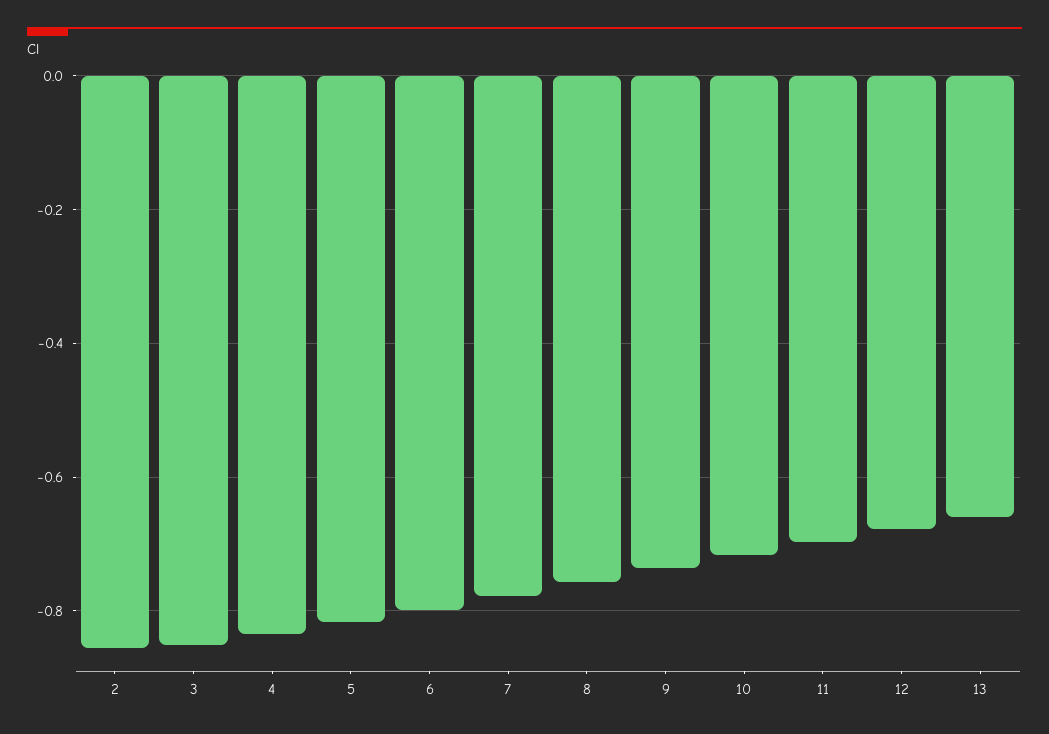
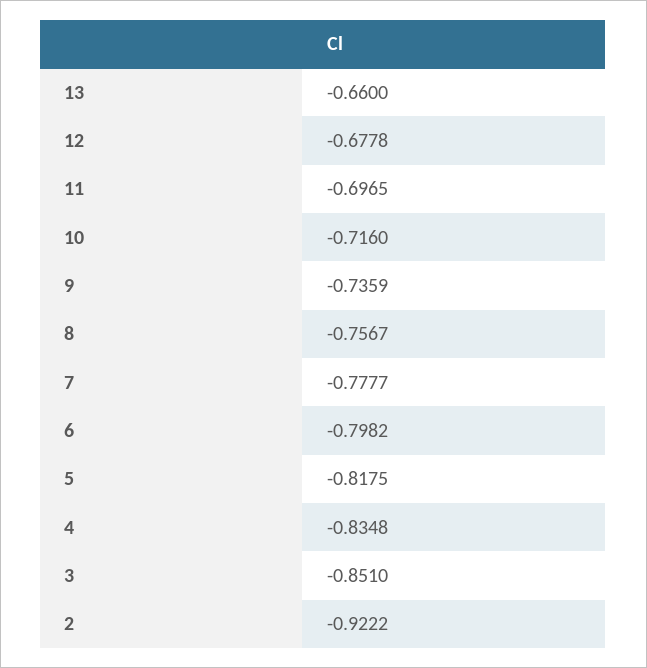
  {
-   "2": -0.86,
+   "2": -0.9222,
    "3": -0.851,
    "4": -0.8348,
    "5": -0.8175,
    "6": -0.7982,
    "7": -0.7777,
    "8": -0.7567,
    "9": -0.7359,
    "10": -0.716,
    "11": -0.6965,
    "12": -0.6778,
    "13": -0.66
  }

